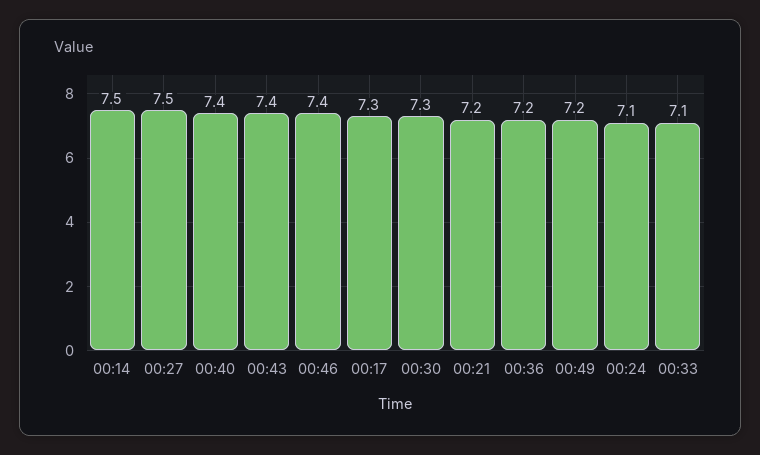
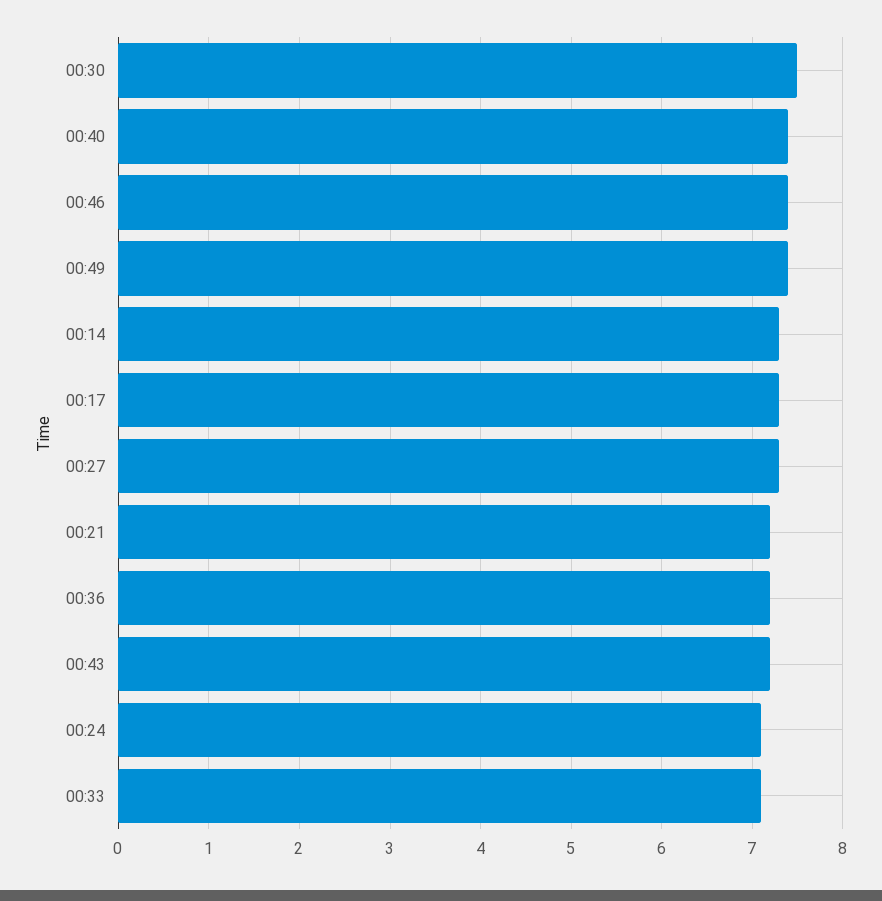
  {
-   "00:14": 7.5,
+   "00:14": 7.3,
-   "00:27": 7.5,
+   "00:27": 7.3,
    "00:40": 7.4,
-   "00:43": 7.4,
+   "00:43": 7.2,
    "00:46": 7.4,
    "00:17": 7.3,
-   "00:30": 7.3,
+   "00:30": 7.5,
    "00:21": 7.2,
    "00:36": 7.2,
-   "00:49": 7.2,
+   "00:49": 7.4,
    "00:24": 7.1,
    "00:33": 7.1
  }

